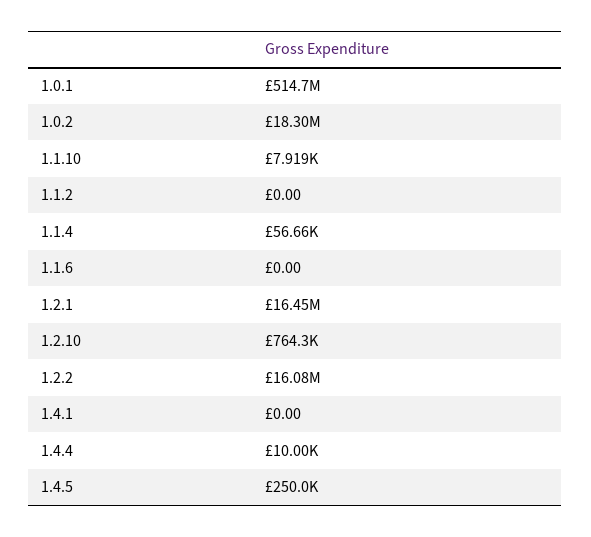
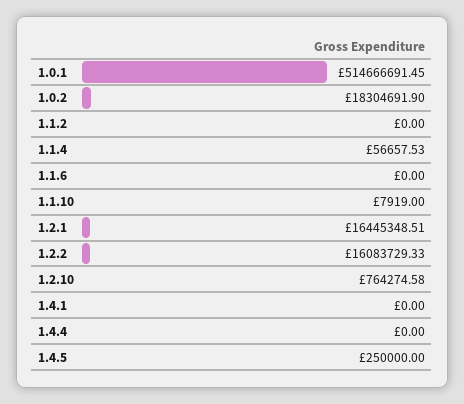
  {
    "1.0.1": 514666691.45,
    "1.0.2": 18304691.9,
    "1.1.10": 7919,
    "1.1.2": 0,
    "1.1.4": 56657.53,
    "1.1.6": 0,
    "1.2.1": 16445348.51,
    "1.2.10": 764274.58,
    "1.2.2": 16083729.33,
    "1.4.1": 0,
-   "1.4.4": 10000,
+   "1.4.4": 0,
    "1.4.5": 250000
  }

